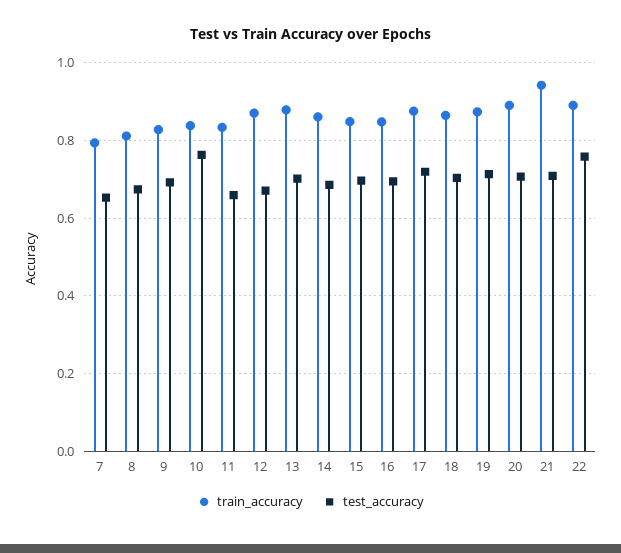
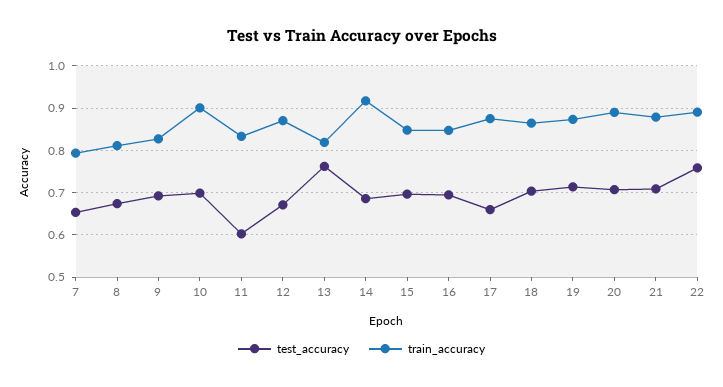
  {
    "train_accuracy": {
      "7": 0.8,
      "8": 0.82,
      "9": 0.82,
-     "10": 0.84,
+     "10": 0.9,
      "11": 0.84,
      "12": 0.88,
-     "13": 0.88,
+     "13": 0.82,
-     "14": 0.86,
+     "14": 0.92,
      "15": 0.84,
      "16": 0.84,
      "17": 0.88,
      "18": 0.86,
      "19": 0.88,
      "20": 0.9,
-     "21": 0.94,
+     "21": 0.88,
      "22": 0.9
    },
    "test_accuracy": {
      "7": 0.66,
      "8": 0.68,
      "9": 0.7,
-     "10": 0.76,
+     "10": 0.7,
-     "11": 0.66,
+     "11": 0.6,
      "12": 0.68,
-     "13": 0.7,
+     "13": 0.76,
      "14": 0.68,
      "15": 0.7,
      "16": 0.7,
-     "17": 0.72,
+     "17": 0.66,
      "18": 0.7,
      "19": 0.72,
      "20": 0.7,
      "21": 0.7,
      "22": 0.76
    }
  }

